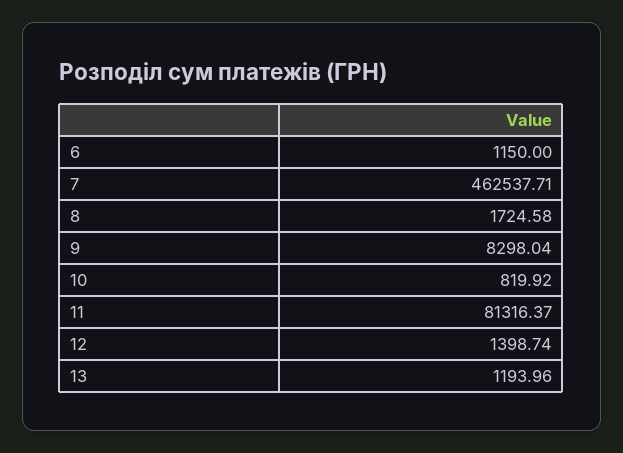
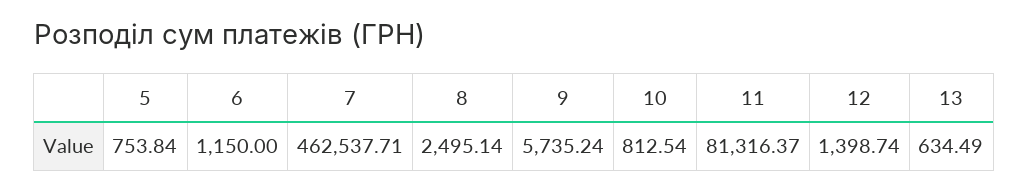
  {
    "6": 1150,
    "7": 462537.71,
-   "8": 1724.58,
+   "8": 2495.14,
-   "9": 8298.04,
+   "9": 5735.24,
-   "10": 819.92,
+   "10": 812.54,
    "11": 81316.37,
    "12": 1398.74,
-   "13": 1193.96
+   "13": 634.49,
+   "5": 753.84
  }

